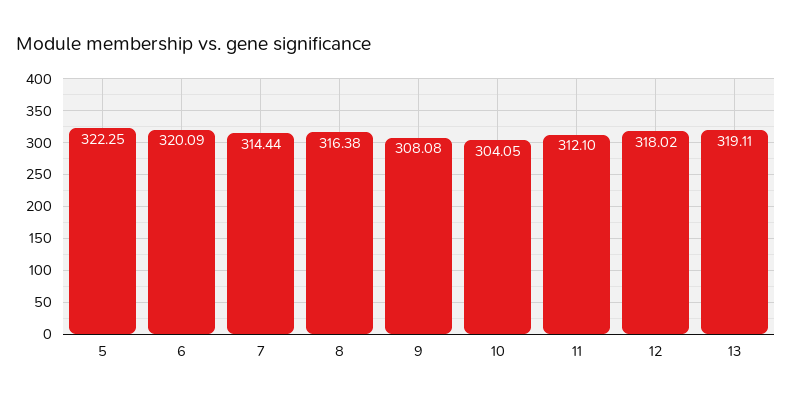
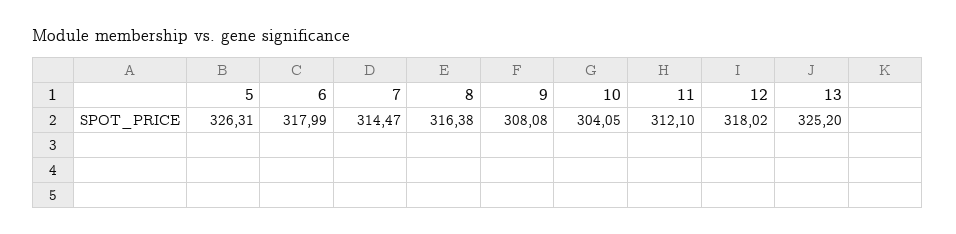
  {
-   "5": 322.25,
+   "5": 326.31,
-   "6": 320.09,
+   "6": 317.99,
-   "7": 314.44,
+   "7": 314.47,
    "8": 316.38,
    "9": 308.08,
    "10": 304.05,
    "11": 312.1,
    "12": 318.02,
-   "13": 319.11
+   "13": 325.2
  }

